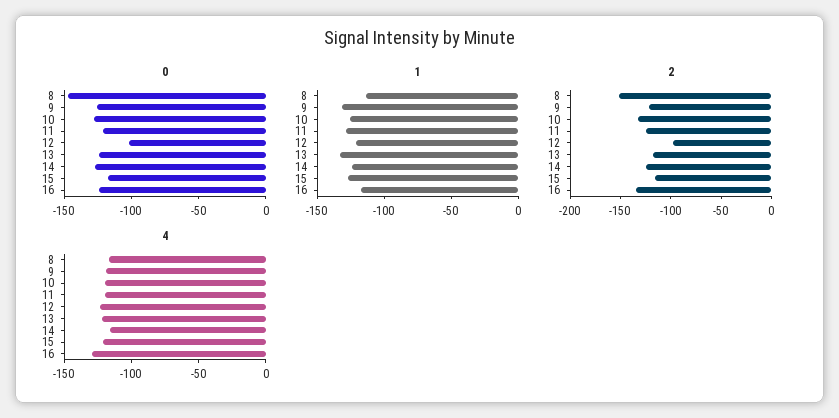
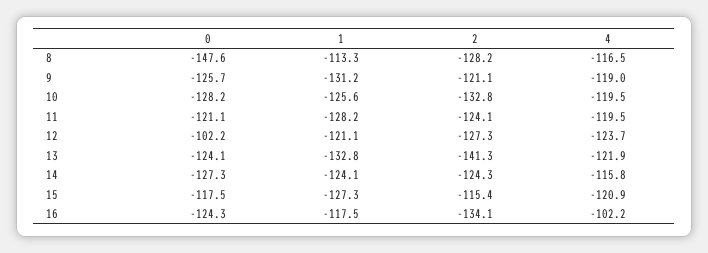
  {
    "0": {
      "8": -147.6,
      "9": -125.7,
      "10": -128.2,
      "11": -121.1,
      "12": -102.2,
      "13": -124.1,
      "14": -127.3,
      "15": -117.5,
      "16": -124.3
    },
    "1": {
      "8": -113.3,
      "9": -131.2,
      "10": -125.6,
      "11": -128.2,
      "12": -121.1,
      "13": -132.8,
      "14": -124.1,
      "15": -127.3,
      "16": -117.5
    },
    "2": {
-     "8": -150,
+     "8": -128.2,
      "9": -121.1,
      "10": -132.8,
      "11": -124.1,
-     "12": -100,
+     "12": -127.3,
-     "13": -120,
+     "13": -141.3,
      "14": -124.3,
      "15": -115.4,
      "16": -134.1
    },
    "4": {
      "8": -116.5,
      "9": -119,
      "10": -119.5,
      "11": -119.5,
      "12": -123.7,
      "13": -121.9,
      "14": -115.8,
      "15": -120.9,
-     "16": -130
+     "16": -102.2
    }
  }

